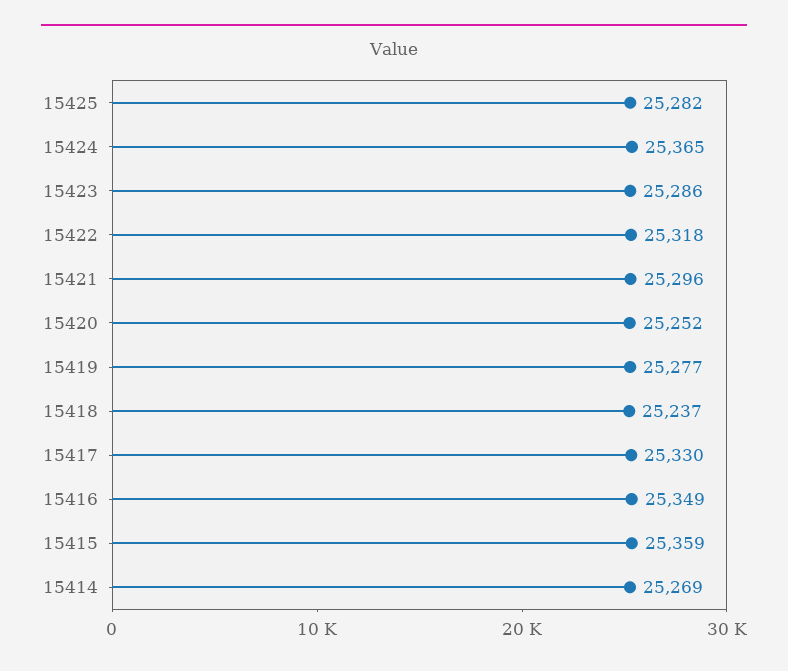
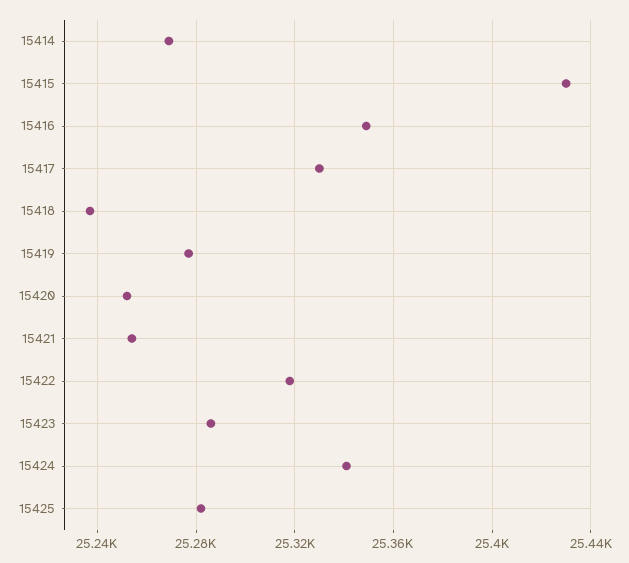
  {
    "15425": 25282,
-   "15424": 25365,
+   "15424": 25340,
    "15423": 25286,
    "15422": 25318,
-   "15421": 25296,
+   "15421": 25255,
    "15420": 25252,
    "15419": 25277,
    "15418": 25237,
    "15417": 25330,
    "15416": 25349,
-   "15415": 25359,
+   "15415": 25430,
    "15414": 25269
  }

